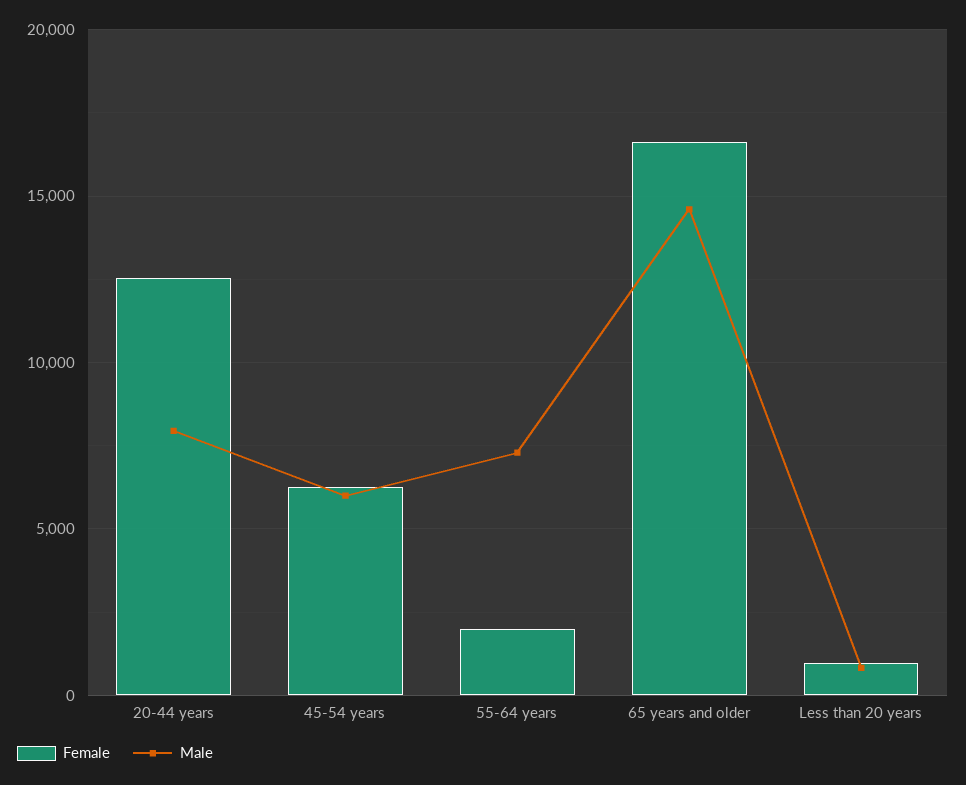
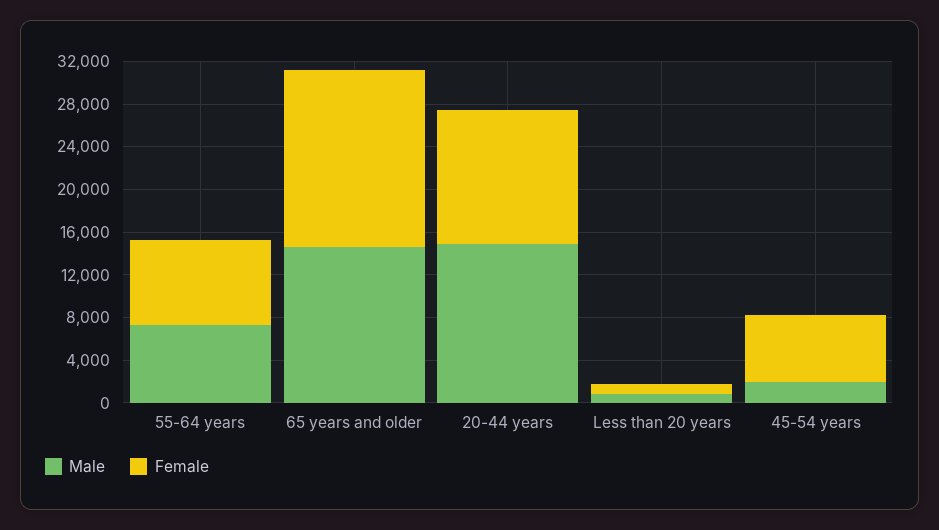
  {
    "Female": {
      "20-44 years": 12500,
      "45-54 years": 6500,
-     "55-64 years": 2000,
+     "55-64 years": 8000,
      "65 years and older": 16500,
      "Less than 20 years": 1000
    },
    "Male": {
-     "20-44 years": 8000,
+     "20-44 years": 15000,
-     "45-54 years": 6000,
+     "45-54 years": 2000,
      "55-64 years": 7500,
      "65 years and older": 14500,
      "Less than 20 years": 1000
    }
  }

